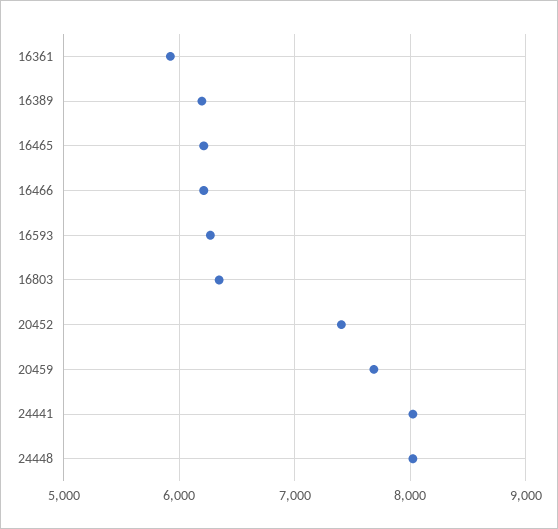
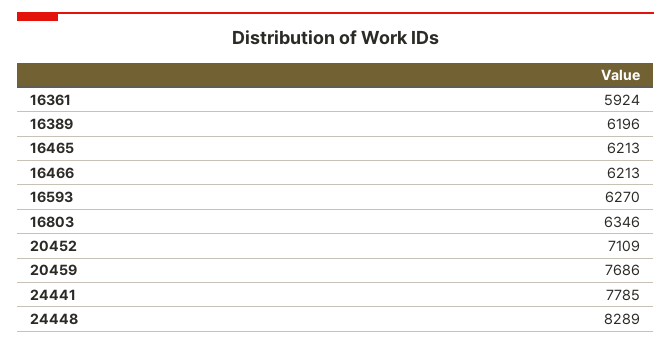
  {
    "16361": 5924,
    "16389": 6196,
    "16465": 6213,
    "16466": 6213,
    "16593": 6270,
    "16803": 6346,
-   "20452": 7400,
+   "20452": 7109,
    "20459": 7686,
-   "24441": 8000,
+   "24441": 7785,
-   "24448": 8000
+   "24448": 8289
  }

